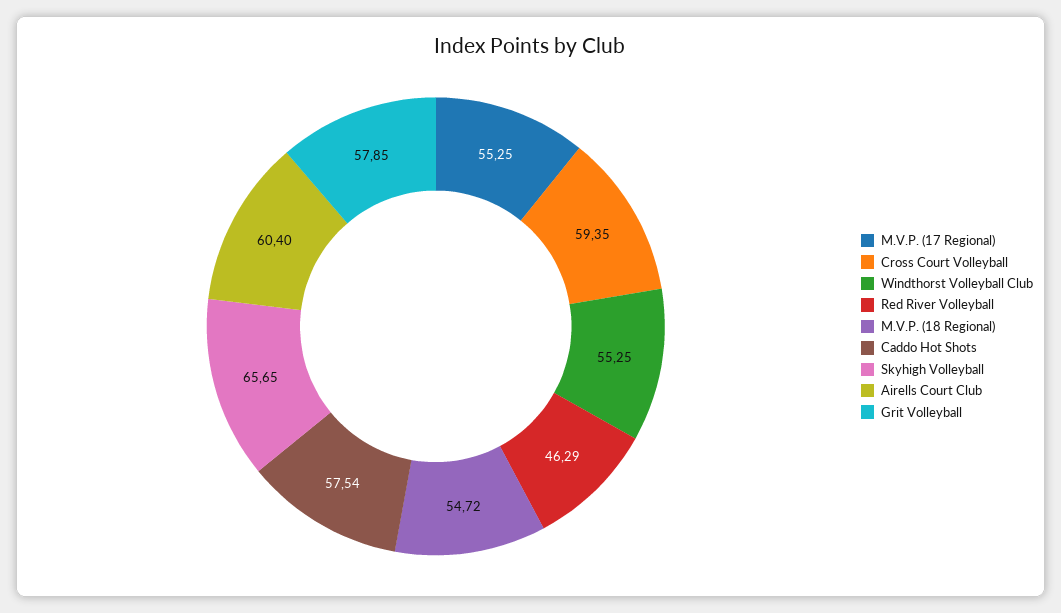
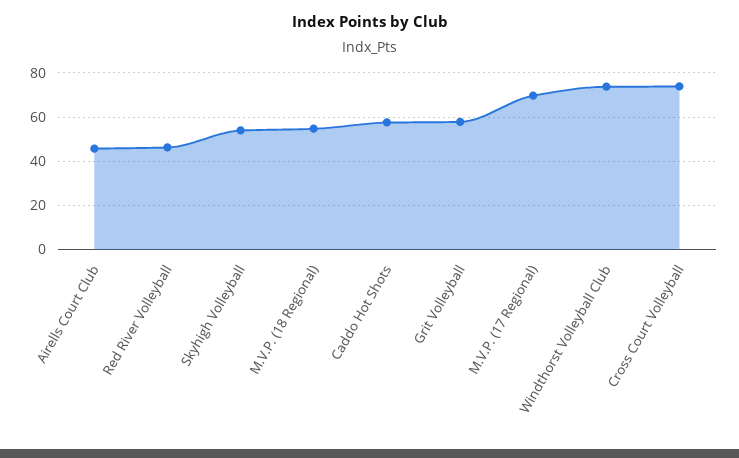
  {
-   "M.V.P. (17 Regional)": 55.25,
+   "M.V.P. (17 Regional)": 70,
-   "Cross Court Volleyball": 59.35,
+   "Cross Court Volleyball": 75,
-   "Windthorst Volleyball Club": 55.25,
+   "Windthorst Volleyball Club": 75,
    "Red River Volleyball": 46.29,
    "M.V.P. (18 Regional)": 54.72,
    "Caddo Hot Shots": 57.54,
-   "Skyhigh Volleyball": 65.65,
+   "Skyhigh Volleyball": 55,
-   "Airells Court Club": 60.4,
+   "Airells Court Club": 45,
    "Grit Volleyball": 57.85
  }

